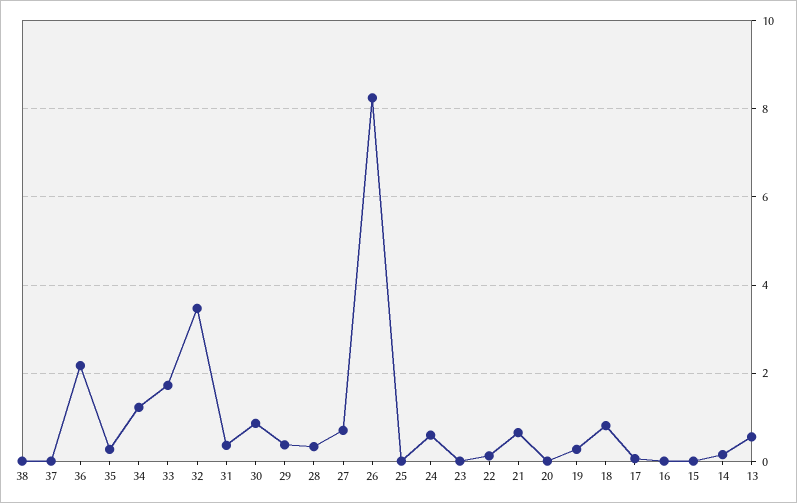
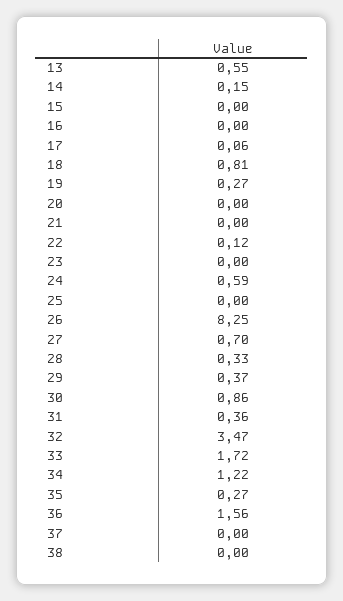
  {
    "38": 0,
    "37": 0,
-   "36": 2.2,
+   "36": 1.56,
    "35": 0.27,
    "34": 1.22,
    "33": 1.72,
    "32": 3.47,
    "31": 0.36,
    "30": 0.86,
    "29": 0.37,
    "28": 0.33,
    "27": 0.7,
    "26": 8.25,
    "25": 0,
    "24": 0.59,
    "23": 0,
    "22": 0.12,
-   "21": 0.6,
+   "21": 0,
    "20": 0,
    "19": 0.27,
    "18": 0.81,
    "17": 0.06,
    "16": 0,
    "15": 0,
    "14": 0.15,
    "13": 0.55
  }

